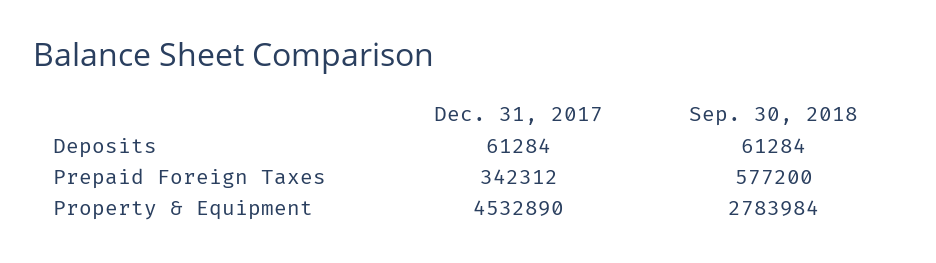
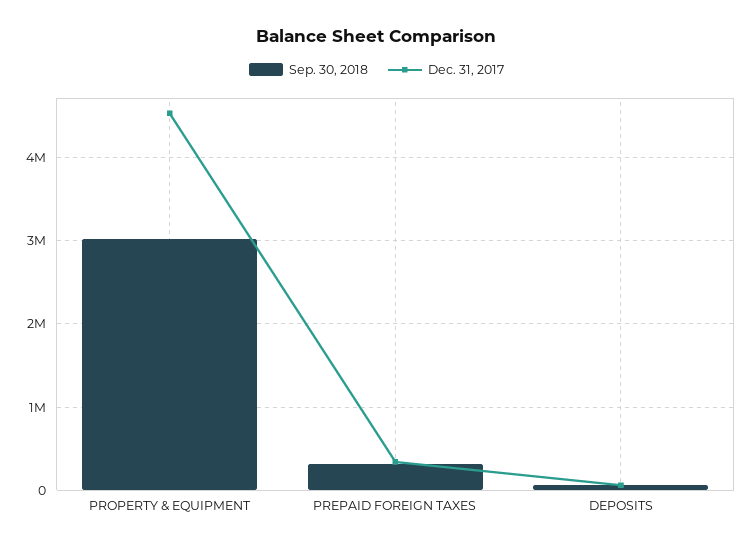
  {
    "Dec. 31, 2017": {
      "Deposits": 61284,
      "Prepaid Foreign Taxes": 342312,
      "Property & Equipment": 4532890
    },
    "Sep. 30, 2018": {
      "Deposits": 61284,
-     "Prepaid Foreign Taxes": 577200,
+     "Prepaid Foreign Taxes": 300000,
-     "Property & Equipment": 2783984
+     "Property & Equipment": 3000000
    }
  }

